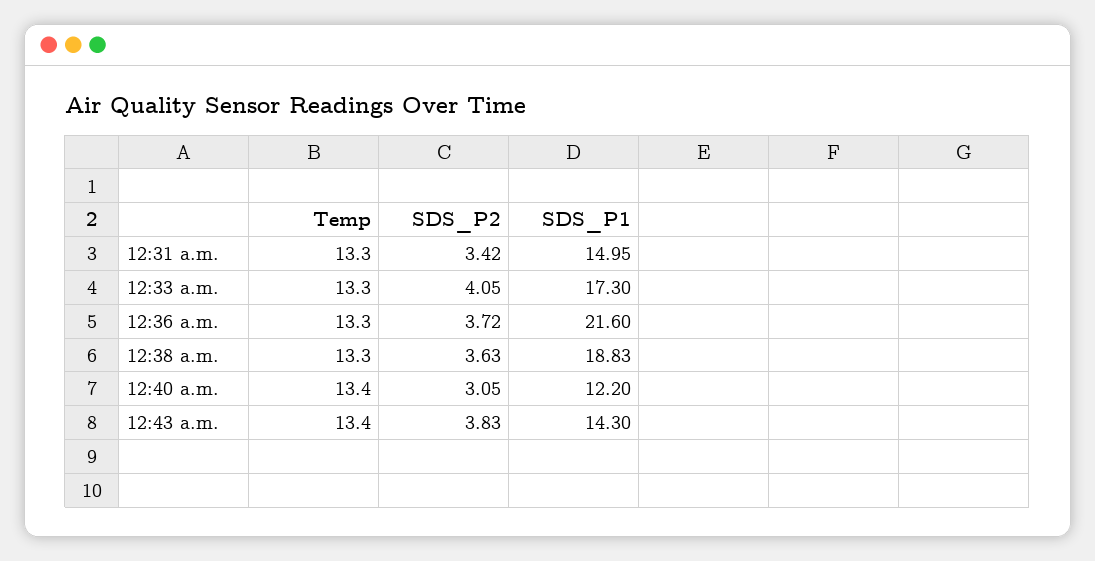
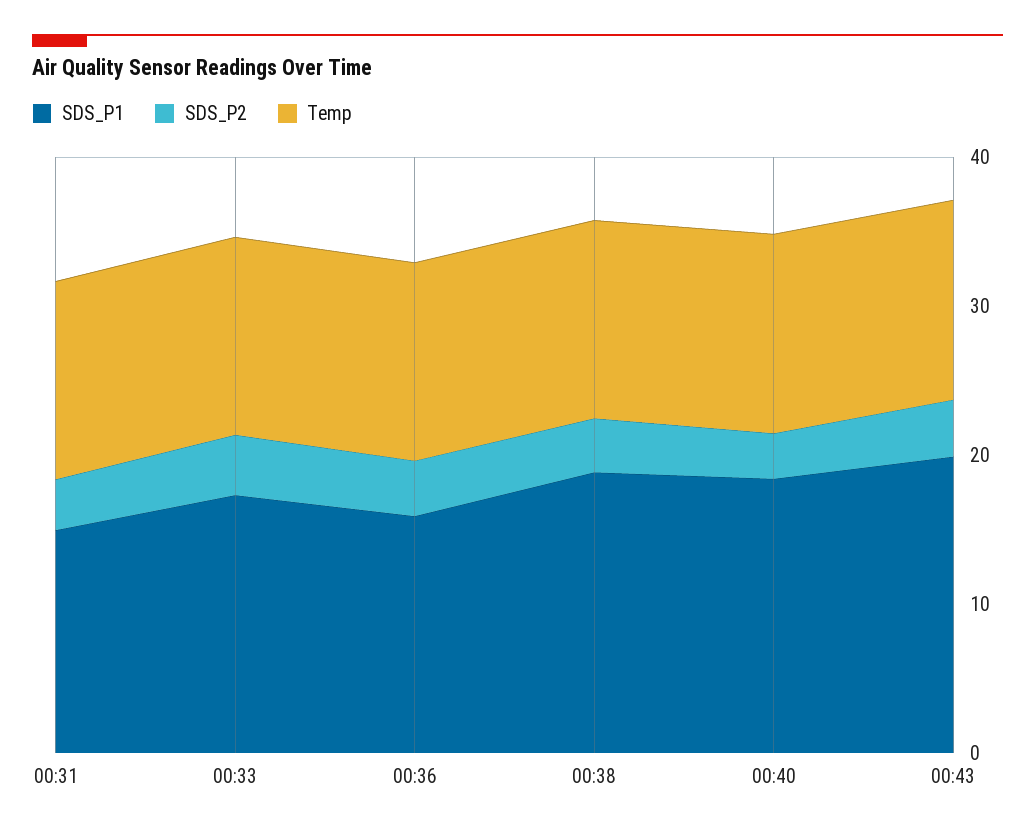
  {
    "Temp": {
      "12:31 a.m.": 13.3,
      "12:33 a.m.": 13.3,
      "12:36 a.m.": 13.3,
      "12:38 a.m.": 13.3,
      "12:40 a.m.": 13.4,
      "12:43 a.m.": 13.4
    },
    "SDS_P2": {
      "12:31 a.m.": 3.42,
      "12:33 a.m.": 4.05,
      "12:36 a.m.": 3.72,
      "12:38 a.m.": 3.63,
      "12:40 a.m.": 3.05,
      "12:43 a.m.": 3.83
    },
    "SDS_P1": {
      "12:31 a.m.": 14.95,
      "12:33 a.m.": 17.3,
-     "12:36 a.m.": 21.6,
+     "12:36 a.m.": 16,
      "12:38 a.m.": 18.83,
-     "12:40 a.m.": 12.2,
+     "12:40 a.m.": 18,
-     "12:43 a.m.": 14.3
+     "12:43 a.m.": 20
    }
  }

